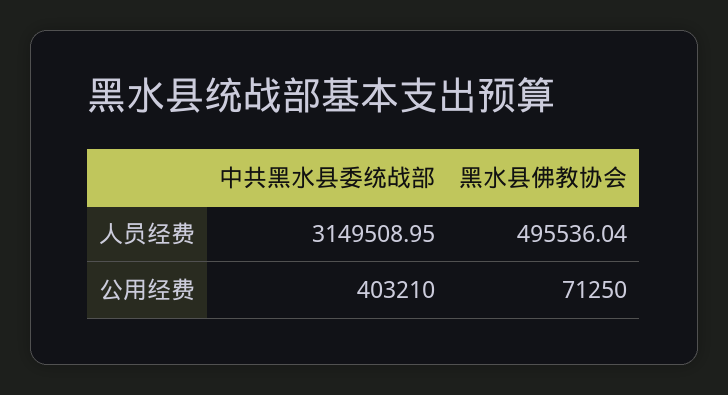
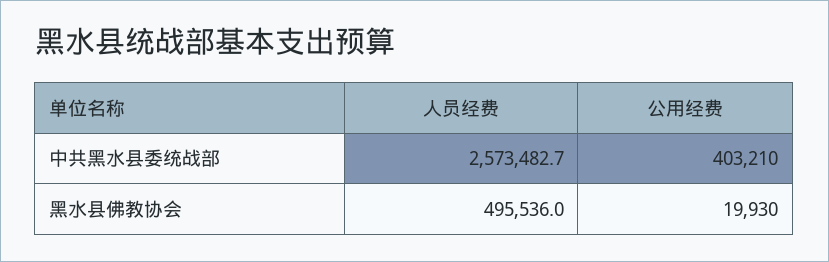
  {
    "中共黑水县委统战部": {
-     "人员经费": 3149508.95,
+     "人员经费": 2573482.7,
      "公用经费": 403210
    },
    "黑水县佛教协会": {
      "人员经费": 495536.04,
-     "公用经费": 71250
+     "公用经费": 19930
    }
  }

